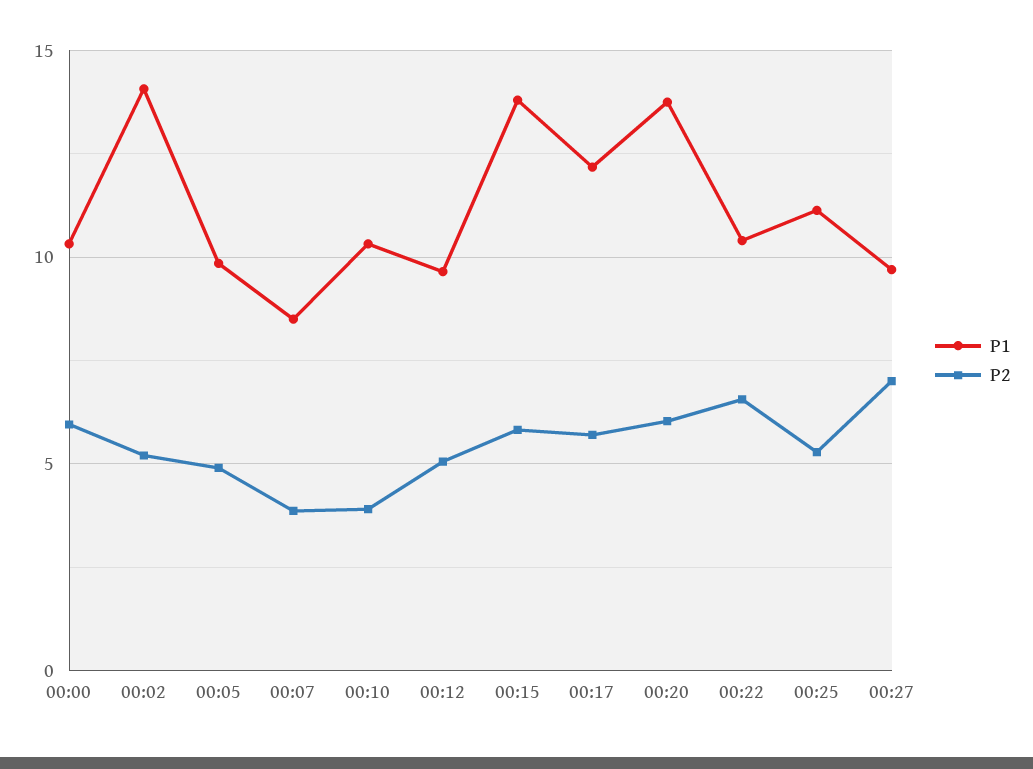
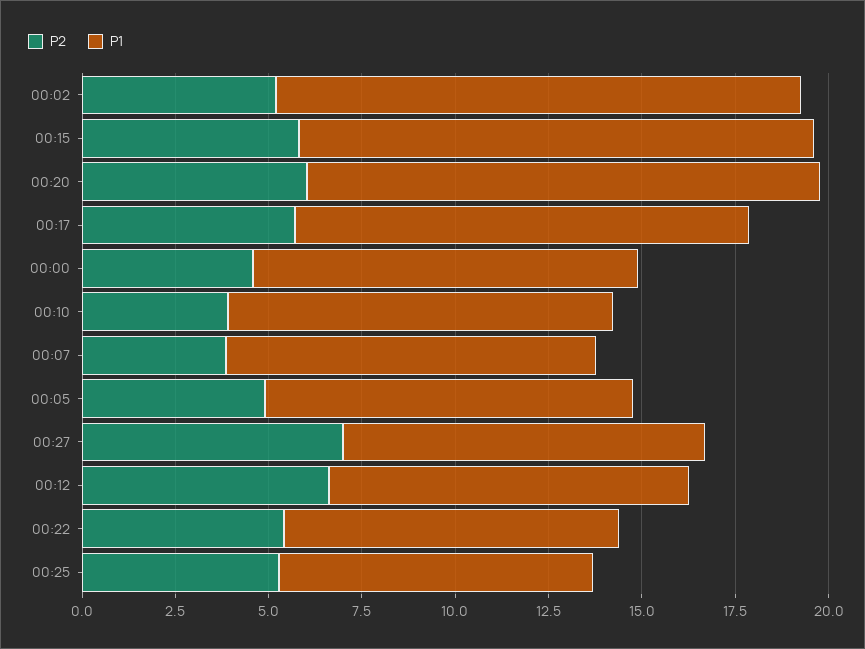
  {
    "P1": {
      "00:00": 10.5,
      "00:02": 14,
      "00:05": 10,
-     "00:07": 8.5,
+     "00:07": 10,
      "00:10": 10.5,
      "00:12": 9.5,
      "00:15": 14,
      "00:17": 12,
      "00:20": 14,
-     "00:22": 10.5,
+     "00:22": 9,
-     "00:25": 11,
+     "00:25": 8.5,
      "00:27": 9.5
    },
    "P2": {
-     "00:00": 6,
+     "00:00": 4.5,
      "00:02": 5,
      "00:05": 5,
      "00:07": 4,
      "00:10": 4,
-     "00:12": 5,
+     "00:12": 6.5,
      "00:15": 6,
      "00:17": 5.5,
      "00:20": 6,
-     "00:22": 6.5,
+     "00:22": 5.5,
      "00:25": 5.5,
      "00:27": 7
    }
  }

